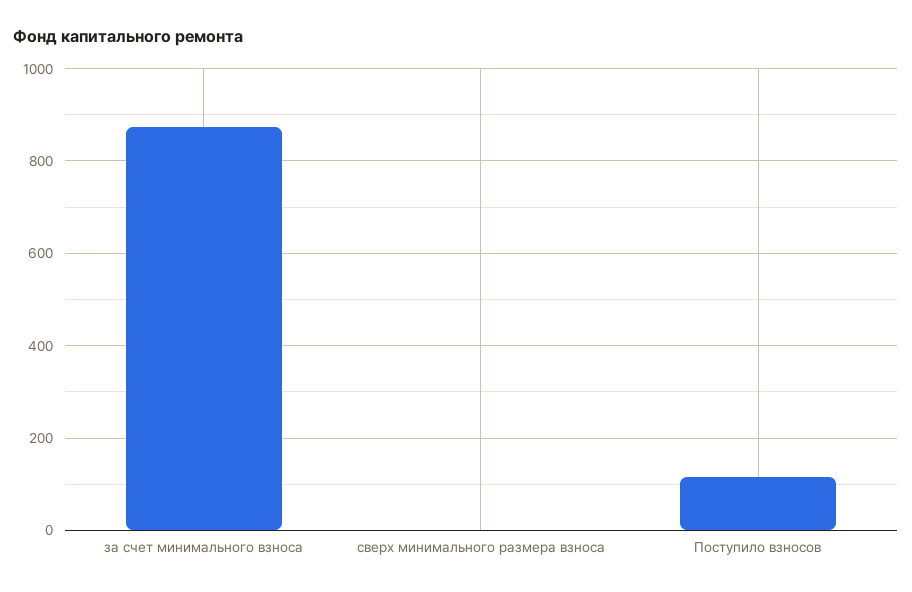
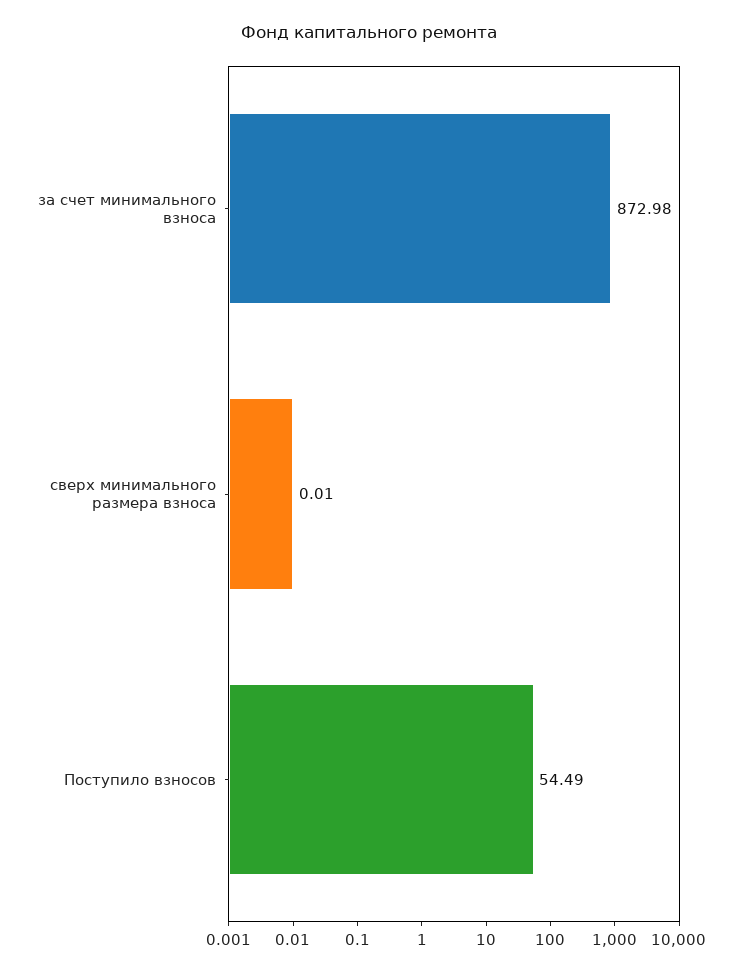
  {
    "за счет минимального взноса": 872.98,
    "сверх минимального размера взноса": 0.01,
-   "Поступило взносов": 120
+   "Поступило взносов": 54.49
  }

